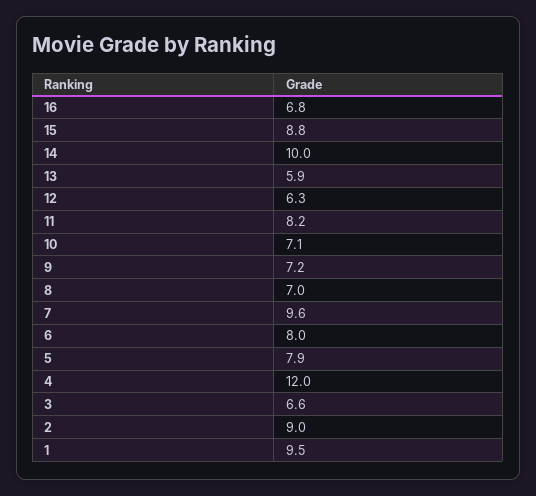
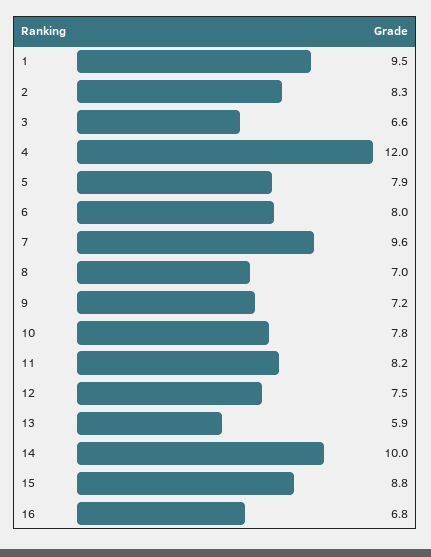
  {
    "16": 6.8,
    "15": 8.8,
    "14": 10,
    "13": 5.9,
-   "12": 6.3,
+   "12": 7.5,
    "11": 8.2,
-   "10": 7.1,
+   "10": 7.8,
    "9": 7.2,
    "8": 7,
    "7": 9.6,
    "6": 8,
    "5": 7.9,
    "4": 12,
    "3": 6.6,
-   "2": 9,
+   "2": 8.3,
    "1": 9.5
  }

